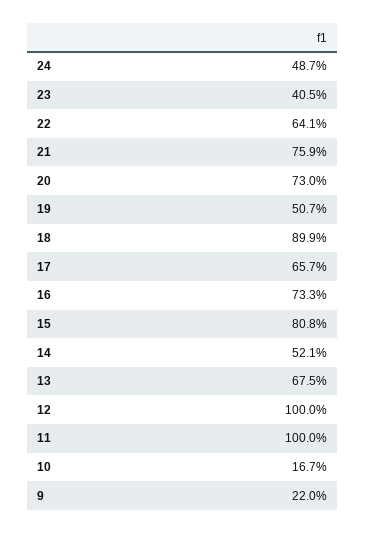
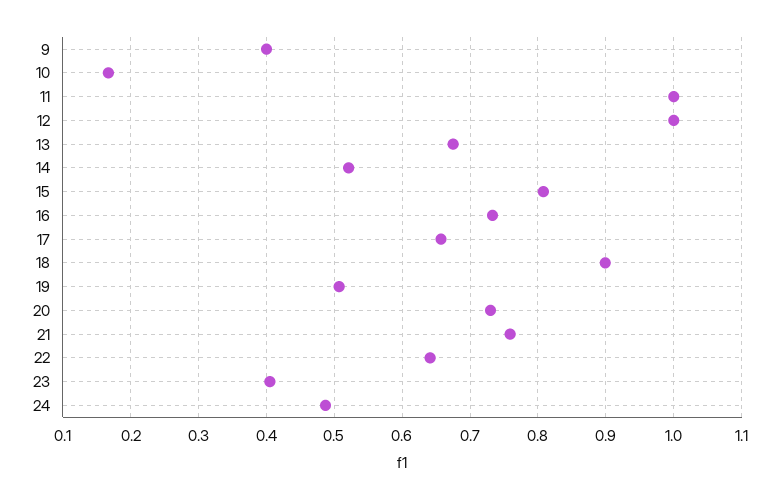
  {
    "24": 0.487,
    "23": 0.405,
    "22": 0.641,
    "21": 0.759,
    "20": 0.73,
    "19": 0.507,
    "18": 0.899,
    "17": 0.657,
    "16": 0.733,
    "15": 0.808,
    "14": 0.521,
    "13": 0.675,
    "12": 1,
    "11": 1,
    "10": 0.167,
-   "9": 0.22
+   "9": 0.4
  }

